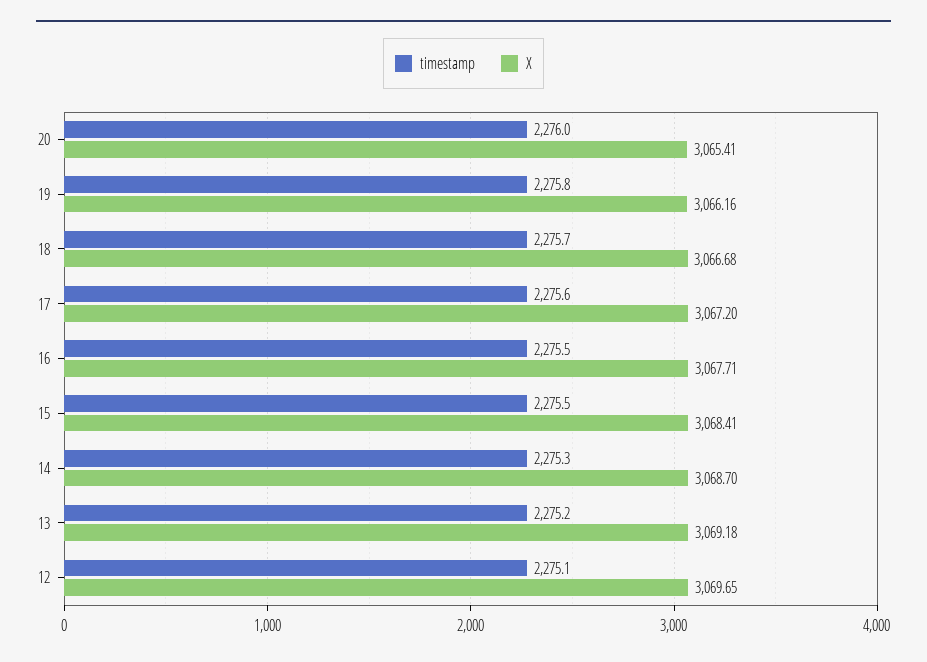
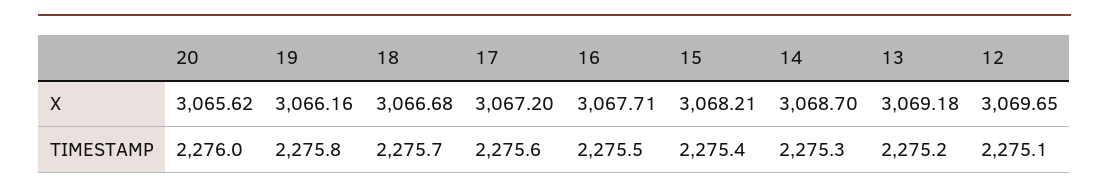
  {
    "timestamp": {
      "20": 2276,
      "19": 2275.8,
      "18": 2275.7,
      "17": 2275.6,
      "16": 2275.5,
-     "15": 2275.5,
+     "15": 2275.4,
      "14": 2275.3,
      "13": 2275.2,
      "12": 2275.1
    },
    "X": {
-     "20": 3065.41,
+     "20": 3065.62,
      "19": 3066.16,
      "18": 3066.68,
      "17": 3067.2,
      "16": 3067.71,
-     "15": 3068.41,
+     "15": 3068.21,
      "14": 3068.7,
      "13": 3069.18,
      "12": 3069.65
    }
  }

